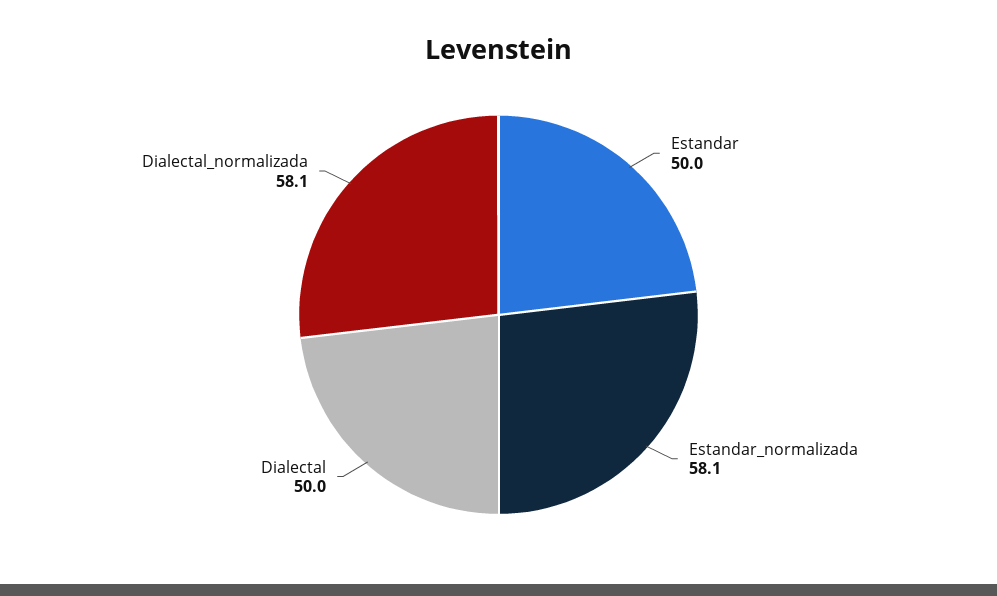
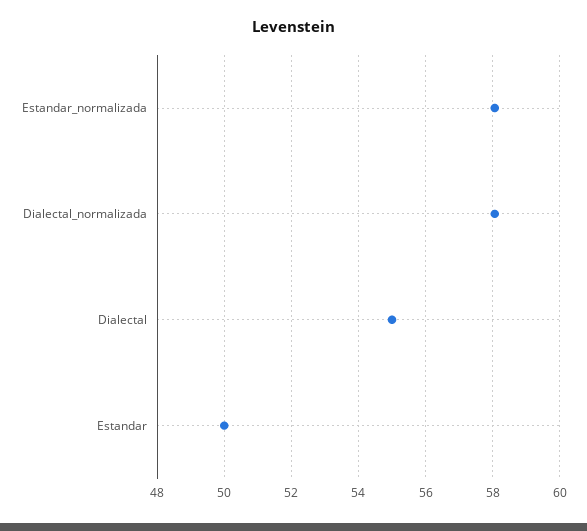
  {
    "Estandar": 50,
    "Estandar_normalizada": 58.1,
-   "Dialectal": 50,
+   "Dialectal": 55,
    "Dialectal_normalizada": 58.1
  }

